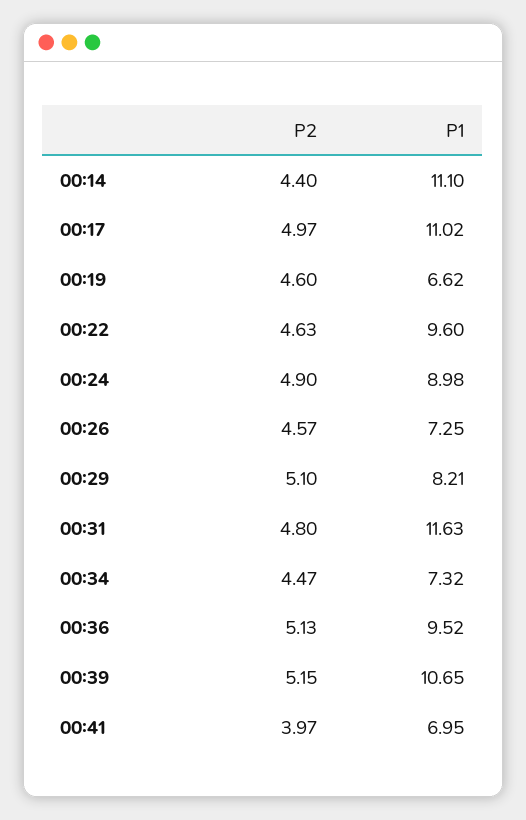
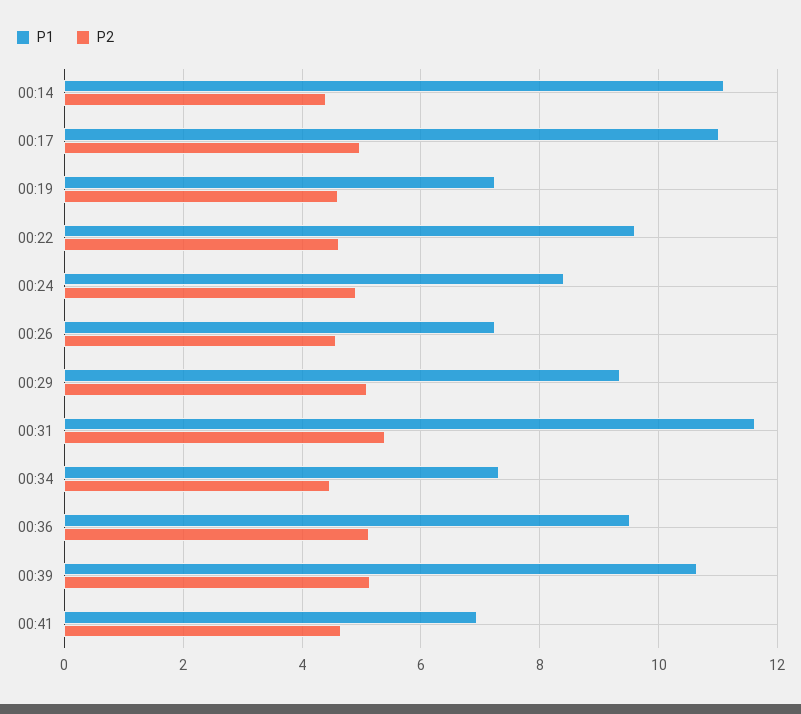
  {
    "P2": {
      "00:14": 4.4,
      "00:17": 4.97,
      "00:19": 4.6,
      "00:22": 4.63,
      "00:24": 4.9,
      "00:26": 4.57,
      "00:29": 5.1,
-     "00:31": 4.8,
+     "00:31": 5.4,
      "00:34": 4.47,
      "00:36": 5.13,
      "00:39": 5.15,
-     "00:41": 3.97
+     "00:41": 4.6
    },
    "P1": {
      "00:14": 11.1,
      "00:17": 11.02,
-     "00:19": 6.62,
+     "00:19": 7.2,
      "00:22": 9.6,
-     "00:24": 8.98,
+     "00:24": 8.4,
      "00:26": 7.25,
-     "00:29": 8.21,
+     "00:29": 9.4,
      "00:31": 11.63,
      "00:34": 7.32,
      "00:36": 9.52,
      "00:39": 10.65,
      "00:41": 6.95
    }
  }

